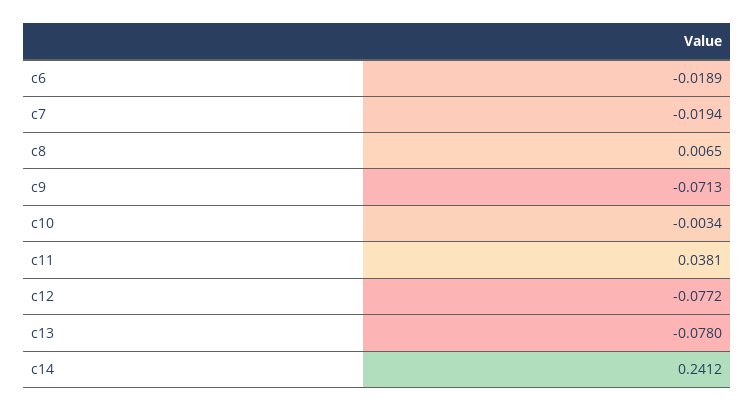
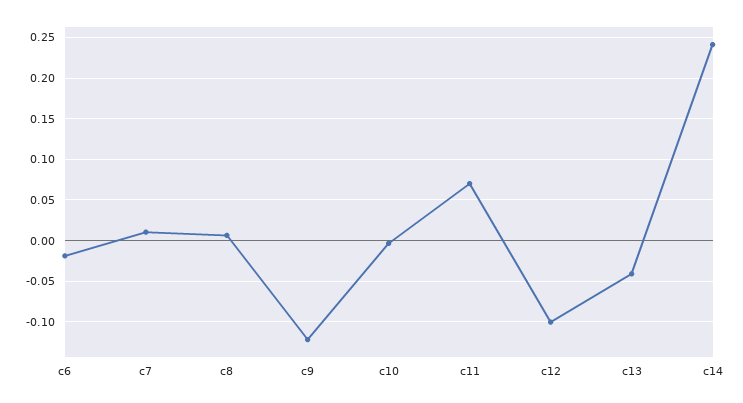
  {
    "c6": -0.0189,
-   "c7": -0.0194,
+   "c7": 0.01,
    "c8": 0.0065,
-   "c9": -0.0713,
+   "c9": -0.12,
    "c10": -0.0034,
-   "c11": 0.0381,
+   "c11": 0.07,
-   "c12": -0.0772,
+   "c12": -0.1,
-   "c13": -0.078,
+   "c13": -0.04,
    "c14": 0.2412
  }

